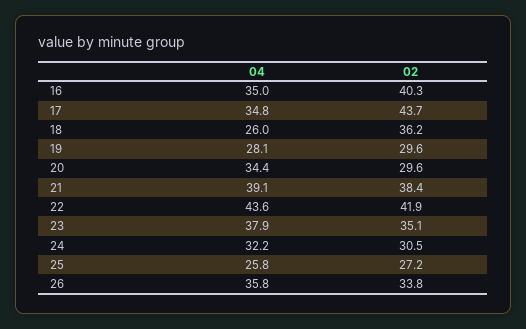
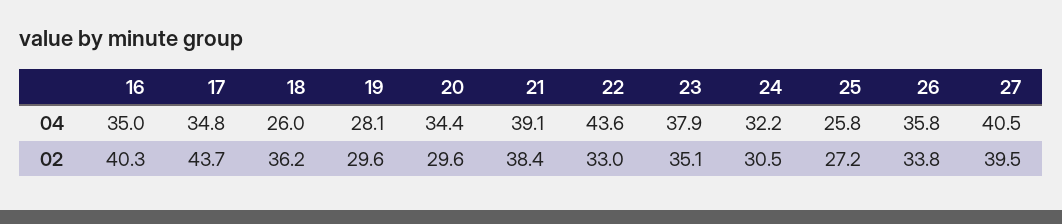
  {
    "04": {
      "16": 35,
      "17": 34.8,
      "18": 26,
      "19": 28.1,
      "20": 34.4,
      "21": 39.1,
      "22": 43.6,
      "23": 37.9,
      "24": 32.2,
      "25": 25.8,
-     "26": 35.8
+     "26": 35.8,
+     "27": 40.5
    },
    "02": {
      "16": 40.3,
      "17": 43.7,
      "18": 36.2,
      "19": 29.6,
      "20": 29.6,
      "21": 38.4,
-     "22": 41.9,
+     "22": 33,
      "23": 35.1,
      "24": 30.5,
      "25": 27.2,
-     "26": 33.8
+     "26": 33.8,
+     "27": 39.5
    }
  }

